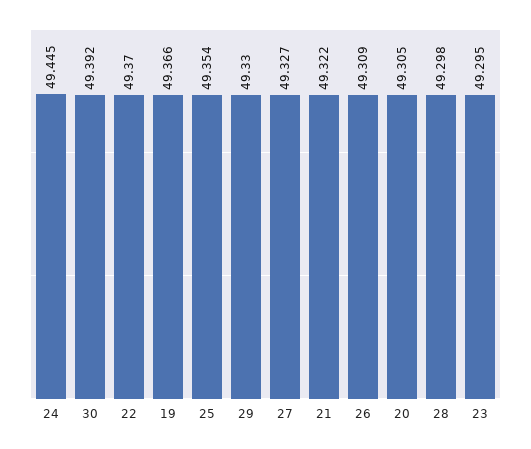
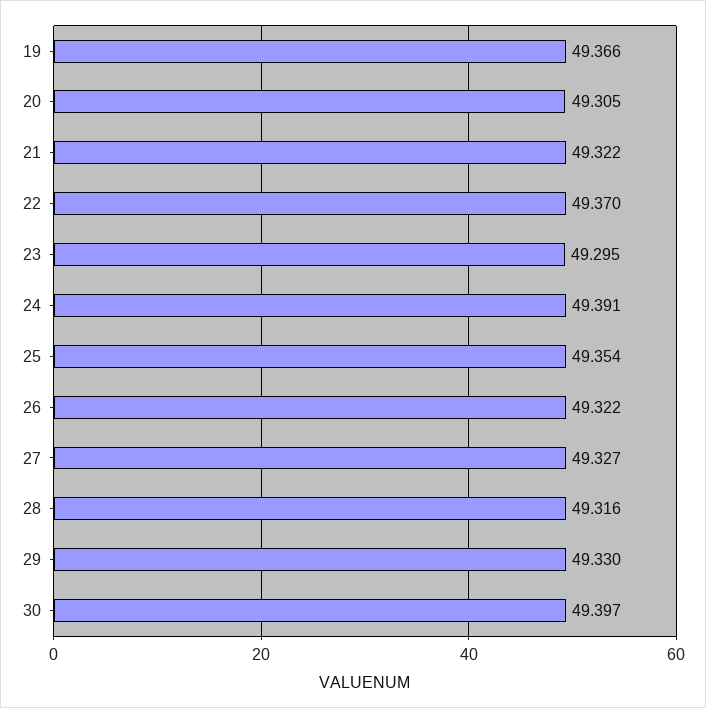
  {
-   "24": 49.445,
+   "24": 49.391,
-   "30": 49.392,
+   "30": 49.397,
    "22": 49.37,
    "19": 49.366,
    "25": 49.354,
    "29": 49.33,
    "27": 49.327,
    "21": 49.322,
-   "26": 49.309,
+   "26": 49.322,
    "20": 49.305,
-   "28": 49.298,
+   "28": 49.316,
    "23": 49.295
  }

